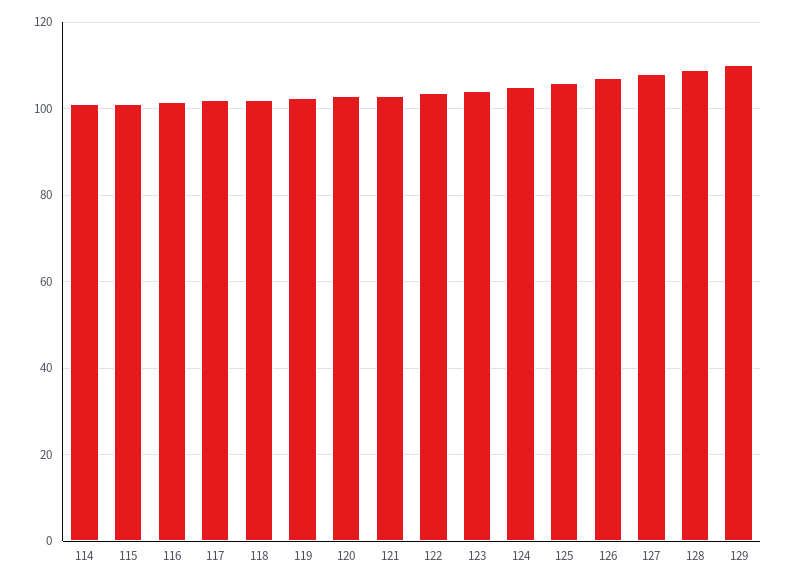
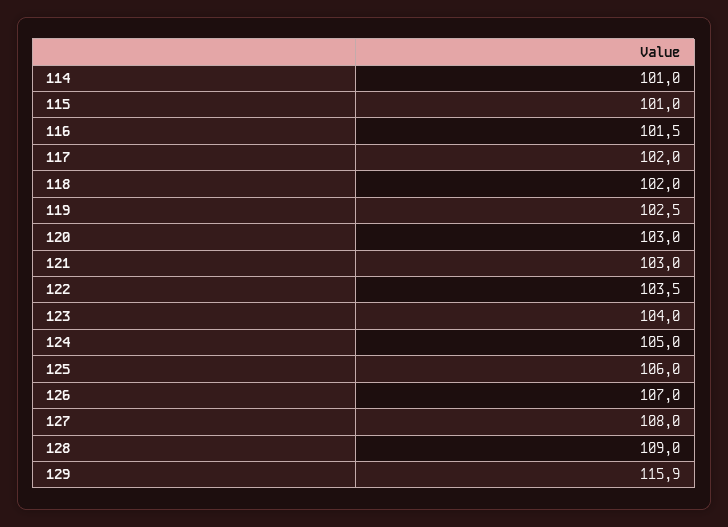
  {
    "114": 101,
    "115": 101,
    "116": 101.5,
    "117": 102,
    "118": 102,
    "119": 102.5,
    "120": 103,
    "121": 103,
    "122": 103.5,
    "123": 104,
    "124": 105,
    "125": 106,
    "126": 107,
    "127": 108,
    "128": 109,
-   "129": 110
+   "129": 115.9
  }

